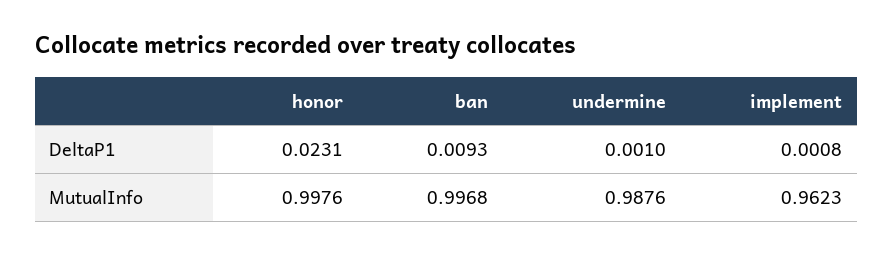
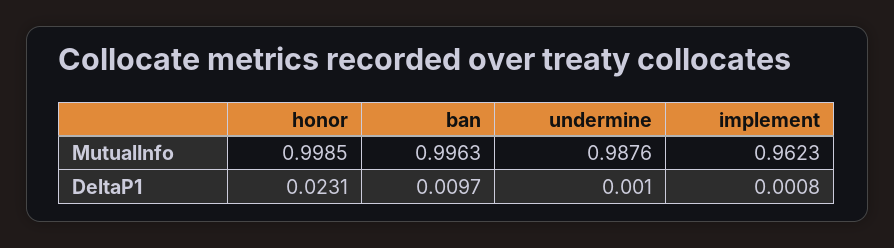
  {
    "honor": {
      "DeltaP1": 0.0231,
-     "MutualInfo": 0.9976
+     "MutualInfo": 0.9985
    },
    "ban": {
-     "DeltaP1": 0.0093,
+     "DeltaP1": 0.0097,
-     "MutualInfo": 0.9968
+     "MutualInfo": 0.9963
    },
    "undermine": {
      "DeltaP1": 0.001,
      "MutualInfo": 0.9876
    },
    "implement": {
      "DeltaP1": 0.0008,
      "MutualInfo": 0.9623
    }
  }

